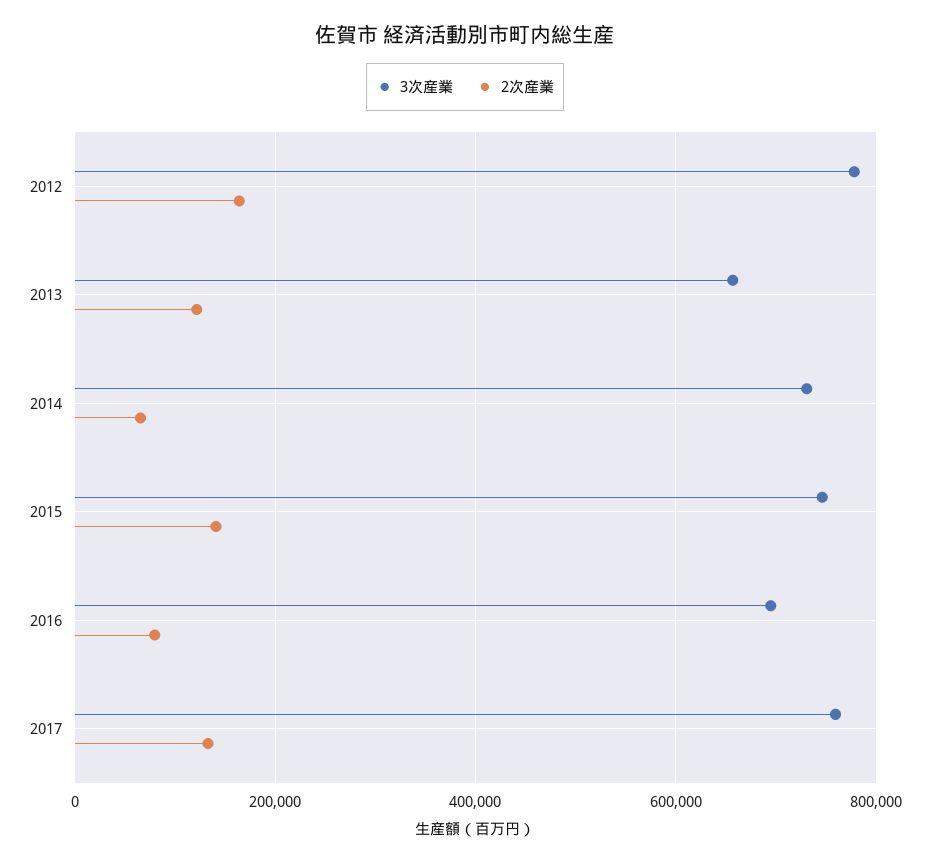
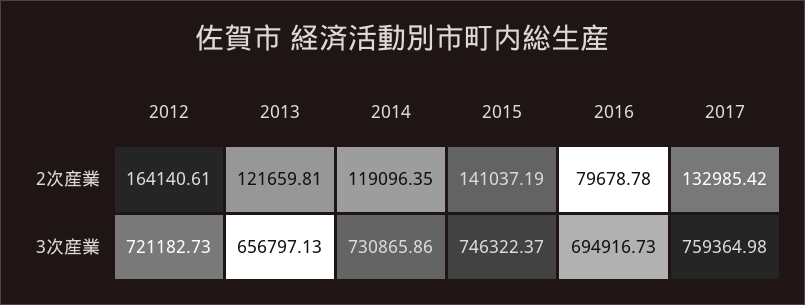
  {
    "3次産業": {
-     "2012": 780000,
+     "2012": 721182.73,
      "2013": 656797.13,
      "2014": 730865.86,
      "2015": 746322.37,
      "2016": 694916.73,
      "2017": 759364.98
    },
    "2次産業": {
      "2012": 164140.61,
      "2013": 121659.81,
-     "2014": 60000,
+     "2014": 119096.35,
      "2015": 141037.19,
      "2016": 79678.78,
      "2017": 132985.42
    }
  }

